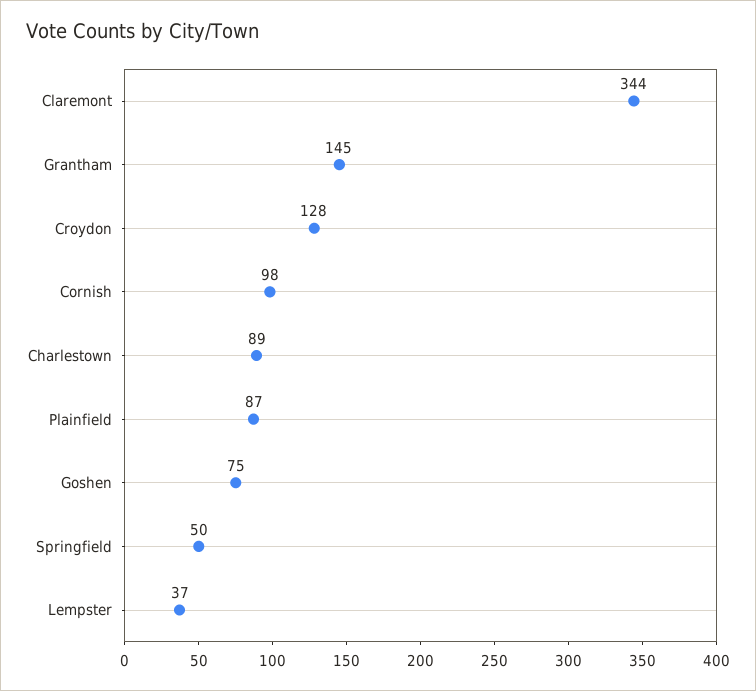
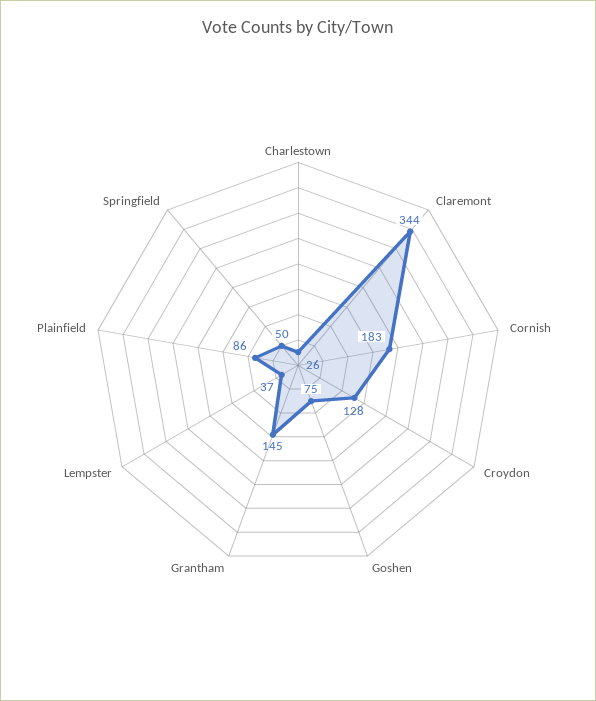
  {
    "Claremont": 344,
    "Grantham": 145,
    "Croydon": 128,
-   "Cornish": 98,
+   "Cornish": 183,
-   "Charlestown": 89,
+   "Charlestown": 26,
-   "Plainfield": 87,
+   "Plainfield": 86,
    "Goshen": 75,
    "Springfield": 50,
    "Lempster": 37
  }

